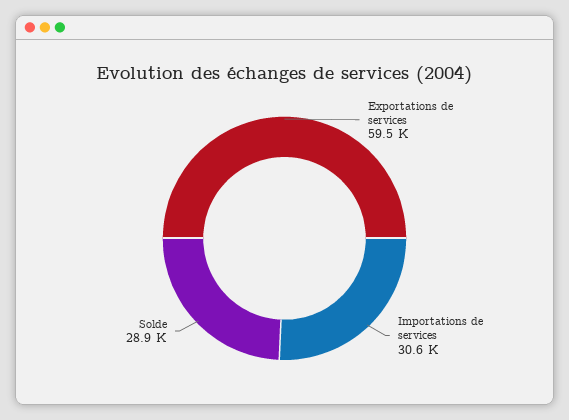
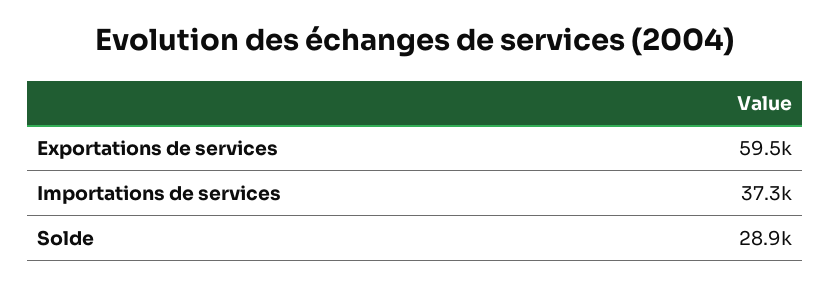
  {
    "Exportations de services": 59500,
-   "Importations de services": 30600,
+   "Importations de services": 37300,
    "Solde": 28900
  }

